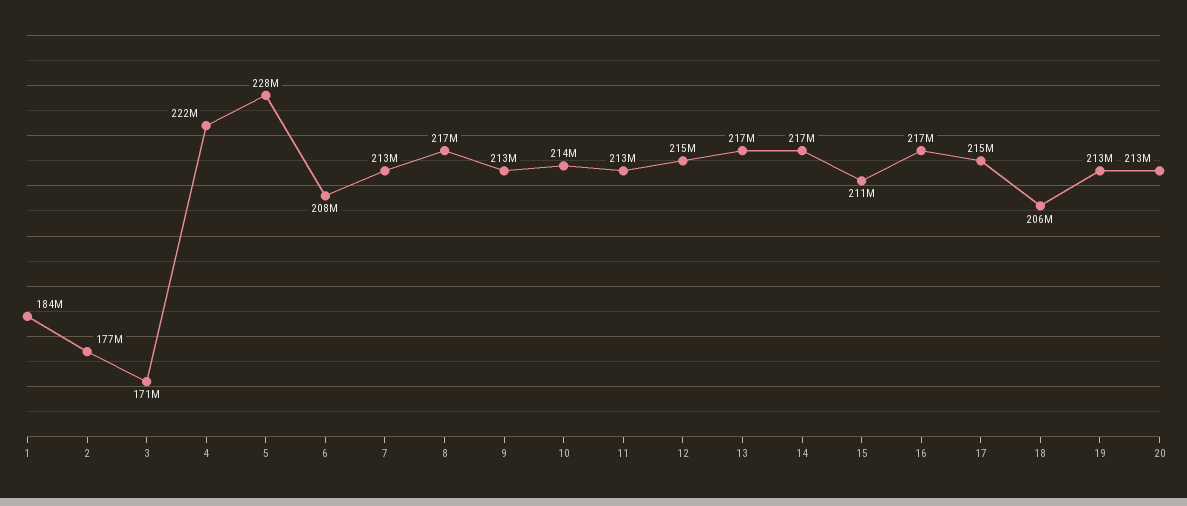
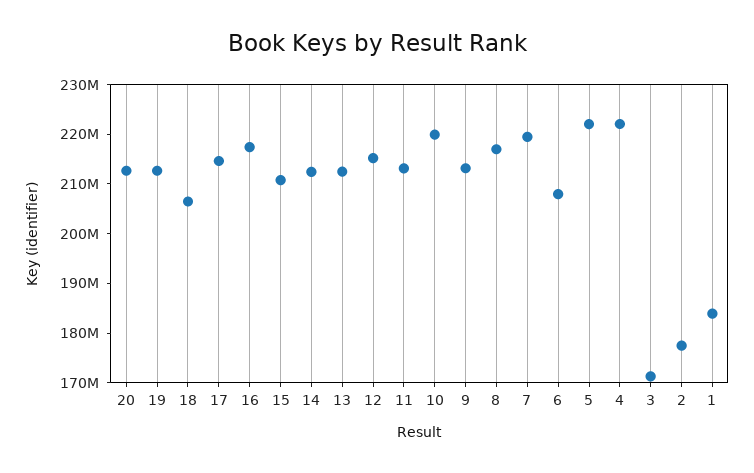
  {
    "1": 184000000,
    "2": 177000000,
    "3": 171000000,
    "4": 222000000,
-   "5": 228000000,
+   "5": 222000000,
    "6": 208000000,
-   "7": 213000000,
+   "7": 220000000,
    "8": 217000000,
    "9": 213000000,
-   "10": 214000000,
+   "10": 220000000,
    "11": 213000000,
    "12": 215000000,
-   "13": 217000000,
+   "13": 212000000,
-   "14": 217000000,
+   "14": 212000000,
    "15": 211000000,
    "16": 217000000,
    "17": 215000000,
    "18": 206000000,
    "19": 213000000,
    "20": 213000000
  }

